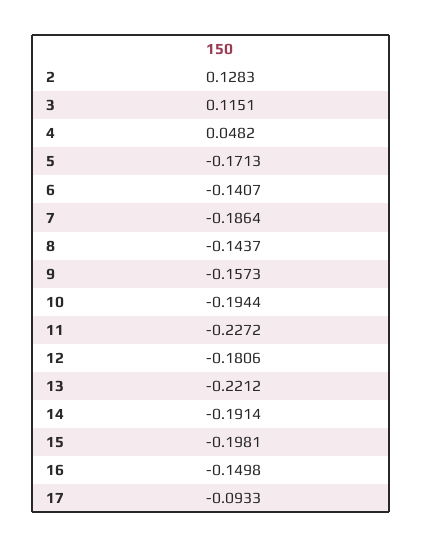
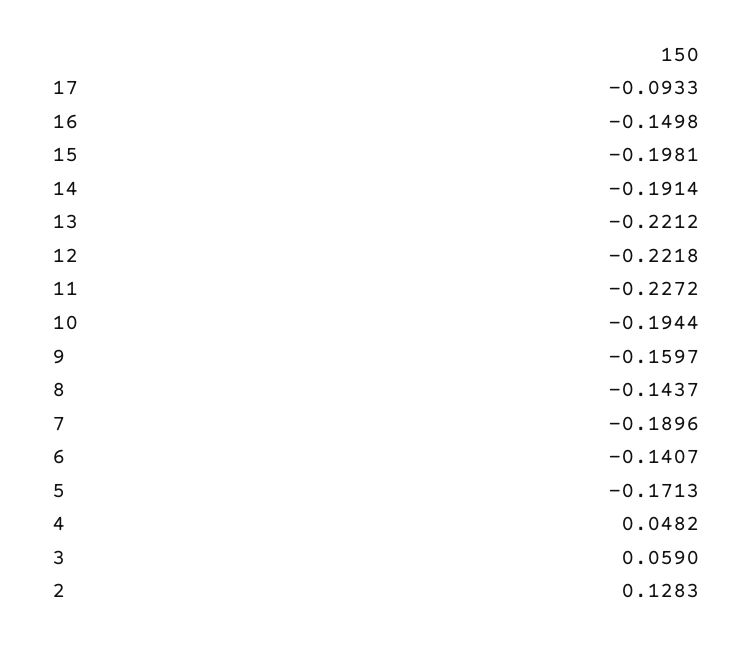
  {
    "2": 0.1283,
-   "3": 0.1151,
+   "3": 0.059,
    "4": 0.0482,
    "5": -0.1713,
    "6": -0.1407,
-   "7": -0.1864,
+   "7": -0.1896,
    "8": -0.1437,
-   "9": -0.1573,
+   "9": -0.1597,
    "10": -0.1944,
    "11": -0.2272,
-   "12": -0.1806,
+   "12": -0.2218,
    "13": -0.2212,
    "14": -0.1914,
    "15": -0.1981,
    "16": -0.1498,
    "17": -0.0933
  }

